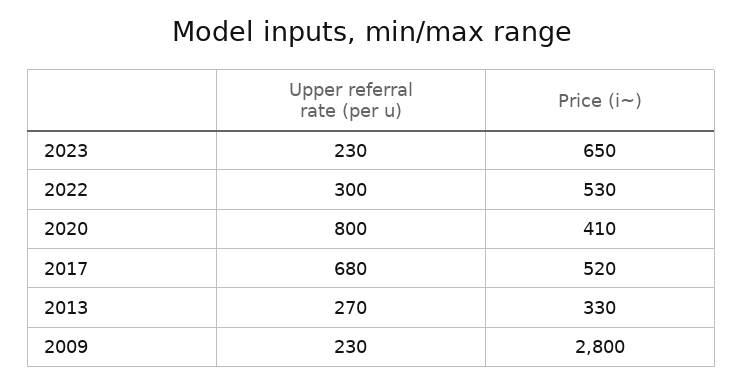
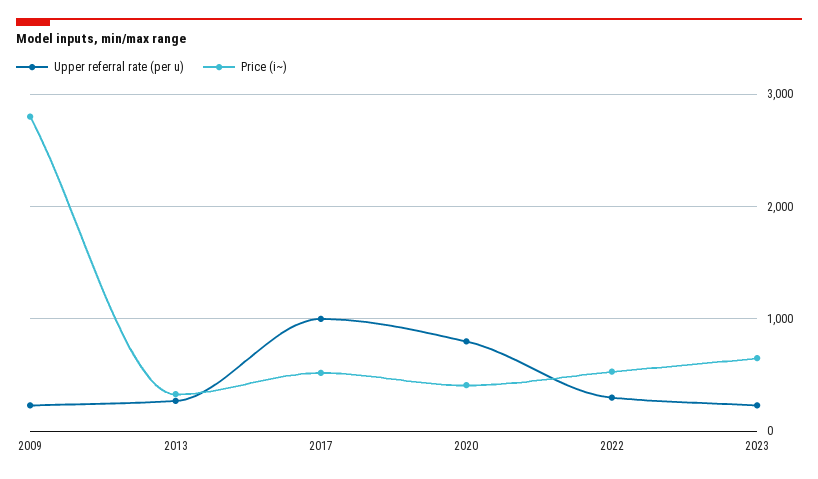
  {
    "Upper referral rate (per u)": {
      "2023": 230,
      "2022": 300,
      "2020": 800,
-     "2017": 680,
+     "2017": 1000,
      "2013": 270,
      "2009": 230
    },
    "Price (i~)": {
      "2023": 650,
      "2022": 530,
      "2020": 410,
      "2017": 520,
      "2013": 330,
      "2009": 2800
    }
  }

